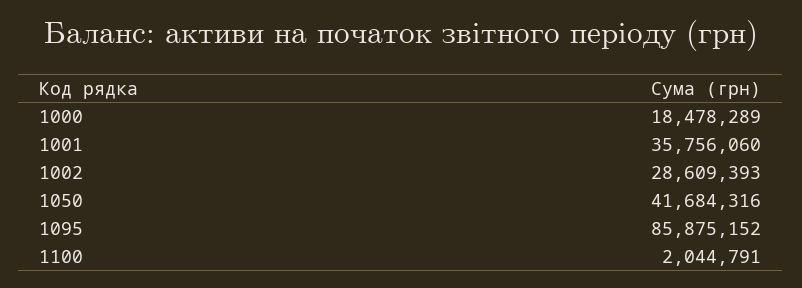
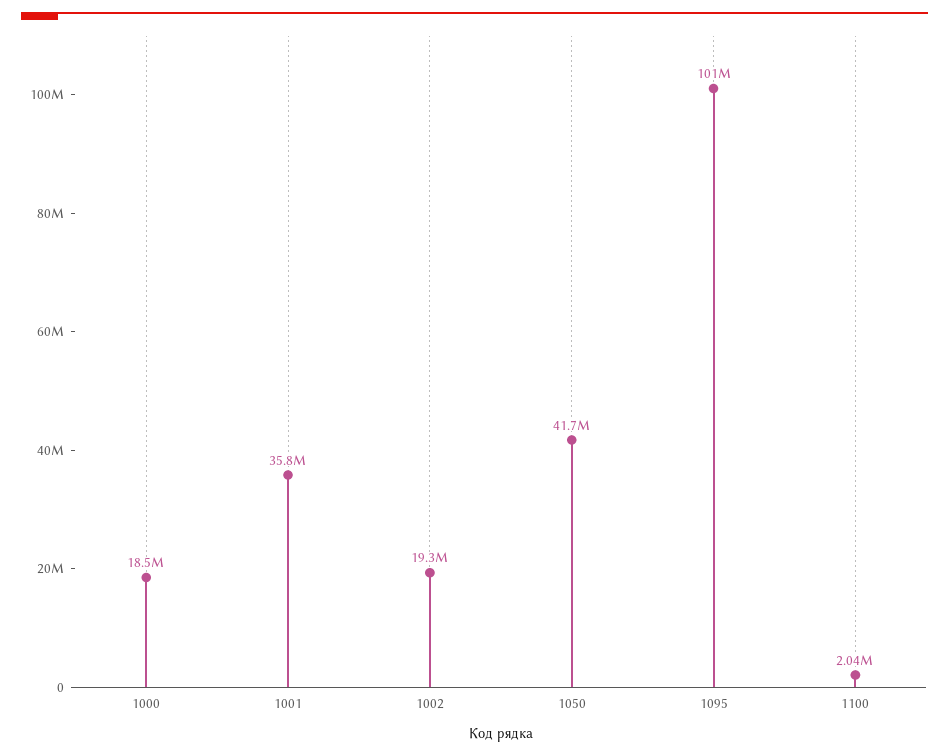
  {
    "1000": 18478289,
    "1001": 35756060,
-   "1002": 28609393,
+   "1002": 19300000,
    "1050": 41684316,
-   "1095": 85875152,
+   "1095": 101000000,
    "1100": 2044791
  }

